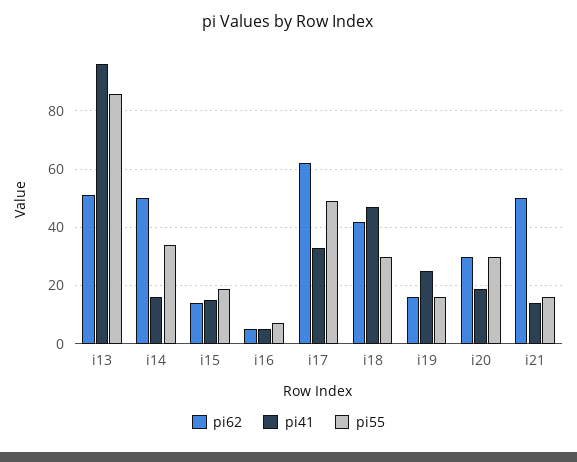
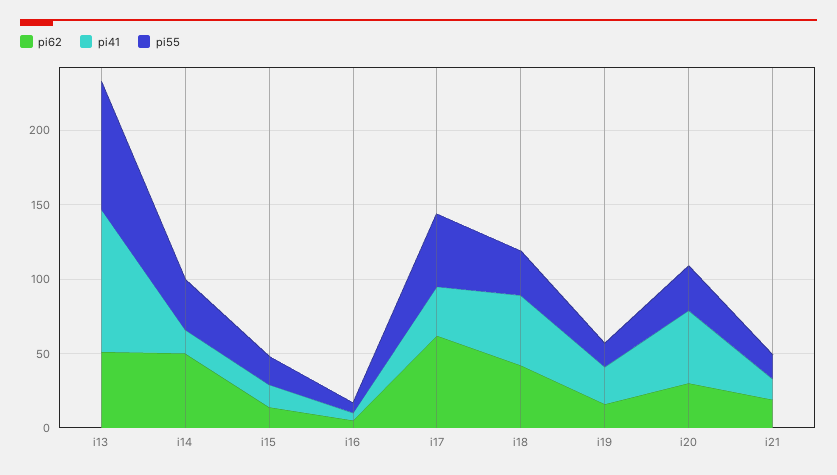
  {
    "pi62": {
      "i13": 50,
      "i14": 50,
      "i15": 15,
      "i16": 5,
      "i17": 60,
      "i18": 40,
      "i19": 15,
      "i20": 30,
-     "i21": 50
+     "i21": 20
    },
    "pi41": {
      "i13": 95,
      "i14": 15,
      "i15": 15,
      "i16": 5,
      "i17": 35,
      "i18": 45,
      "i19": 25,
-     "i20": 20,
+     "i20": 50,
      "i21": 15
    },
    "pi55": {
      "i13": 85,
      "i14": 35,
      "i15": 20,
      "i16": 5,
      "i17": 50,
      "i18": 30,
      "i19": 15,
      "i20": 30,
      "i21": 15
    }
  }

